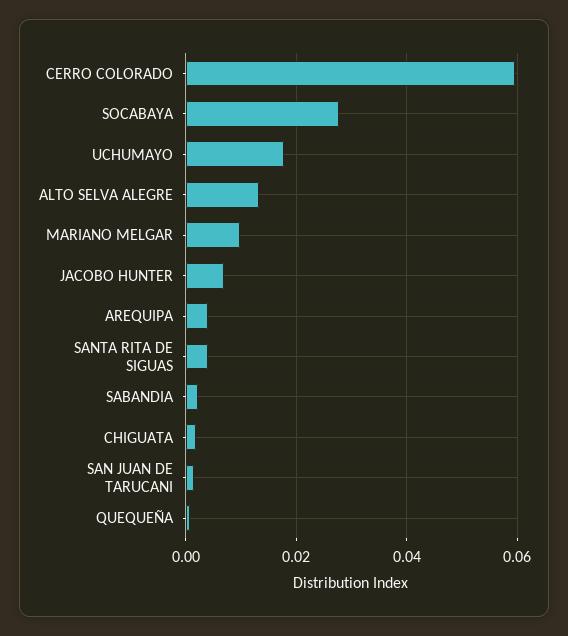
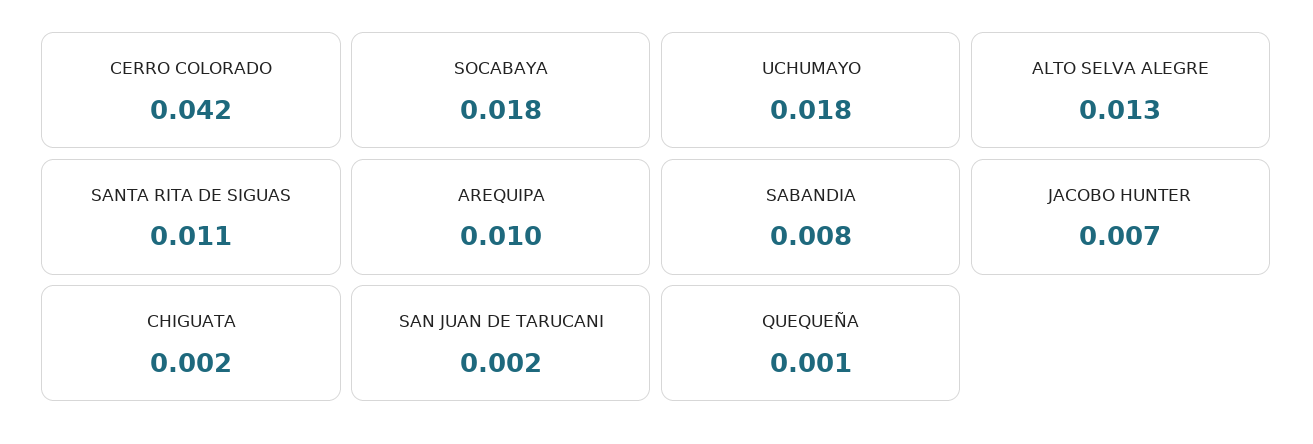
  {
-   "CERRO COLORADO": 0.06,
+   "CERRO COLORADO": 0.042,
-   "SOCABAYA": 0.028,
+   "SOCABAYA": 0.018,
    "UCHUMAYO": 0.018,
    "ALTO SELVA ALEGRE": 0.013,
-   "MARIANO MELGAR": 0.01,
    "JACOBO HUNTER": 0.007,
-   "AREQUIPA": 0.004,
+   "AREQUIPA": 0.01,
-   "SANTA RITA DE SIGUAS": 0.004,
+   "SANTA RITA DE SIGUAS": 0.011,
-   "SABANDIA": 0.002,
+   "SABANDIA": 0.008,
    "CHIGUATA": 0.002,
    "SAN JUAN DE TARUCANI": 0.002,
    "QUEQUEÑA": 0.001
  }

